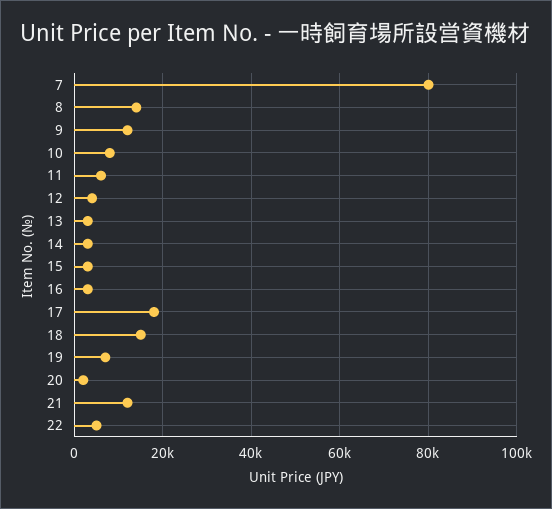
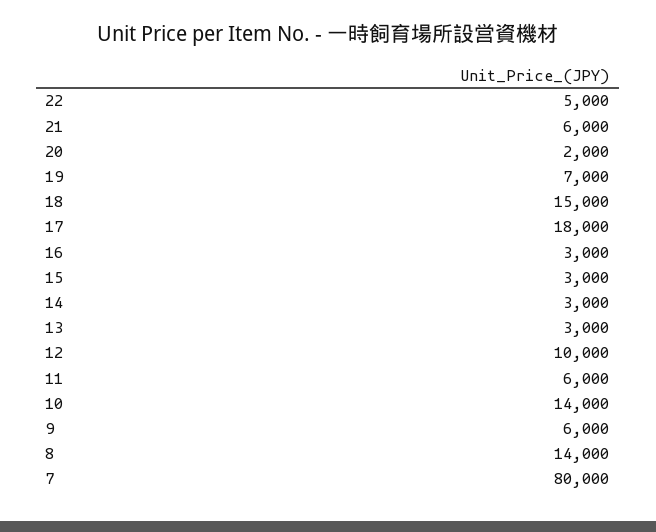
  {
    "7": 80000,
    "8": 14000,
-   "9": 12000,
+   "9": 6000,
-   "10": 8000,
+   "10": 14000,
    "11": 6000,
-   "12": 4000,
+   "12": 10000,
    "13": 3000,
    "14": 3000,
    "15": 3000,
    "16": 3000,
    "17": 18000,
    "18": 15000,
    "19": 7000,
    "20": 2000,
-   "21": 12000,
+   "21": 6000,
    "22": 5000
  }

